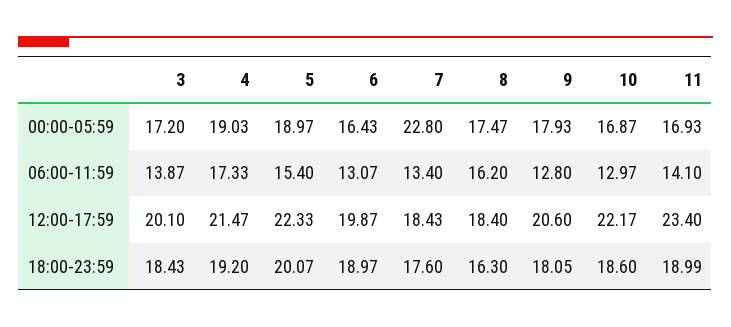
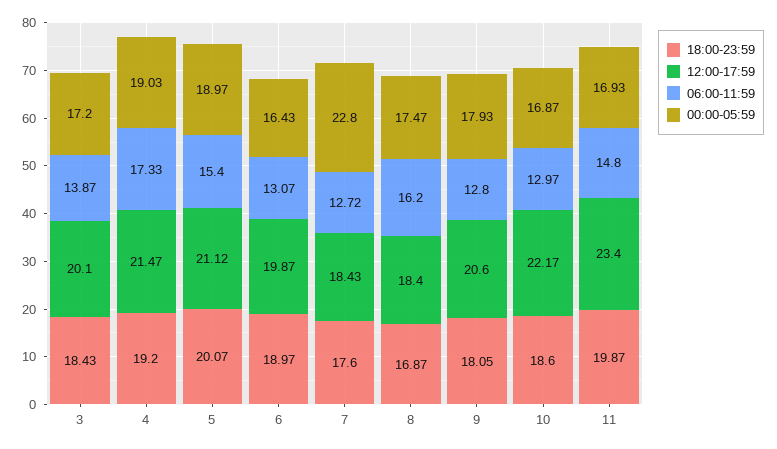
  {
    "00:00-05:59": {
      "3": 17.2,
      "4": 19.03,
      "5": 18.97,
      "6": 16.43,
      "7": 22.8,
      "8": 17.47,
      "9": 17.93,
      "10": 16.87,
      "11": 16.93
    },
    "06:00-11:59": {
      "3": 13.87,
      "4": 17.33,
      "5": 15.4,
      "6": 13.07,
-     "7": 13.4,
+     "7": 12.72,
      "8": 16.2,
      "9": 12.8,
      "10": 12.97,
-     "11": 14.1
+     "11": 14.8
    },
    "12:00-17:59": {
      "3": 20.1,
      "4": 21.47,
-     "5": 22.33,
+     "5": 21.12,
      "6": 19.87,
      "7": 18.43,
      "8": 18.4,
      "9": 20.6,
      "10": 22.17,
      "11": 23.4
    },
    "18:00-23:59": {
      "3": 18.43,
      "4": 19.2,
      "5": 20.07,
      "6": 18.97,
      "7": 17.6,
-     "8": 16.3,
+     "8": 16.87,
      "9": 18.05,
      "10": 18.6,
-     "11": 18.99
+     "11": 19.87
    }
  }

